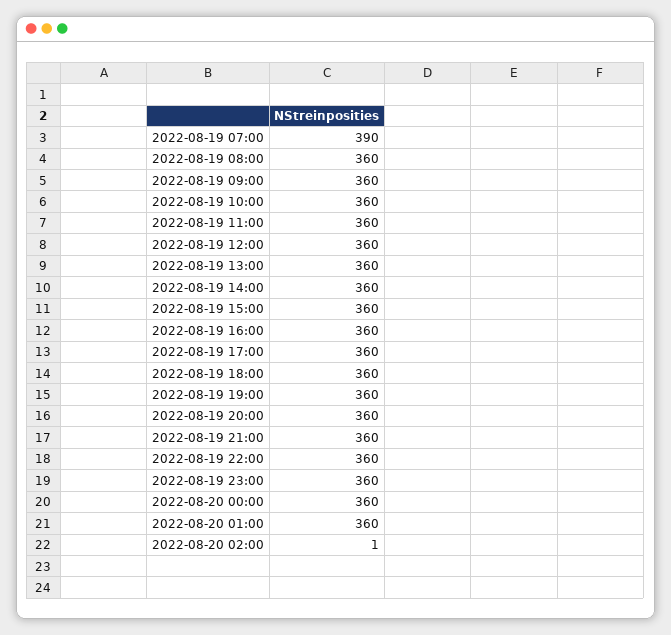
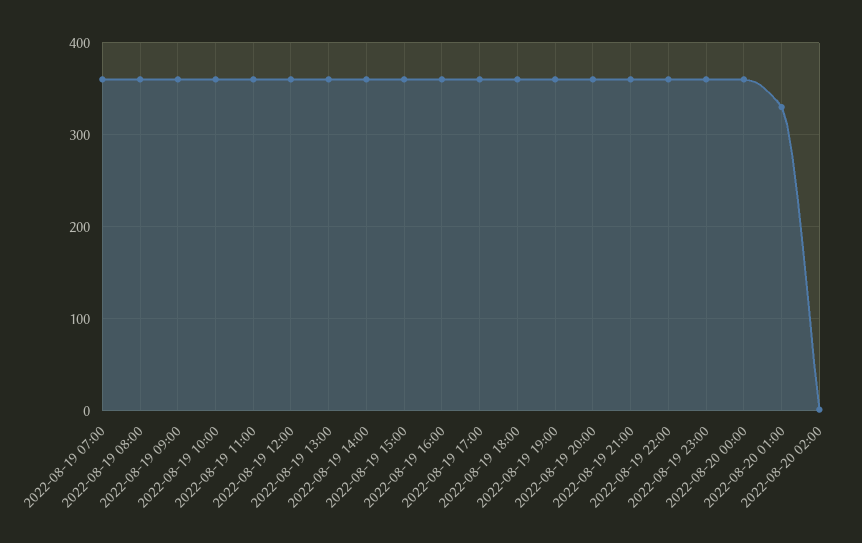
  {
-   "2022-08-19 07:00": 390,
+   "2022-08-19 07:00": 360,
    "2022-08-19 08:00": 360,
    "2022-08-19 09:00": 360,
    "2022-08-19 10:00": 360,
    "2022-08-19 11:00": 360,
    "2022-08-19 12:00": 360,
    "2022-08-19 13:00": 360,
    "2022-08-19 14:00": 360,
    "2022-08-19 15:00": 360,
    "2022-08-19 16:00": 360,
    "2022-08-19 17:00": 360,
    "2022-08-19 18:00": 360,
    "2022-08-19 19:00": 360,
    "2022-08-19 20:00": 360,
    "2022-08-19 21:00": 360,
    "2022-08-19 22:00": 360,
    "2022-08-19 23:00": 360,
    "2022-08-20 00:00": 360,
-   "2022-08-20 01:00": 360,
+   "2022-08-20 01:00": 330,
    "2022-08-20 02:00": 1
  }

